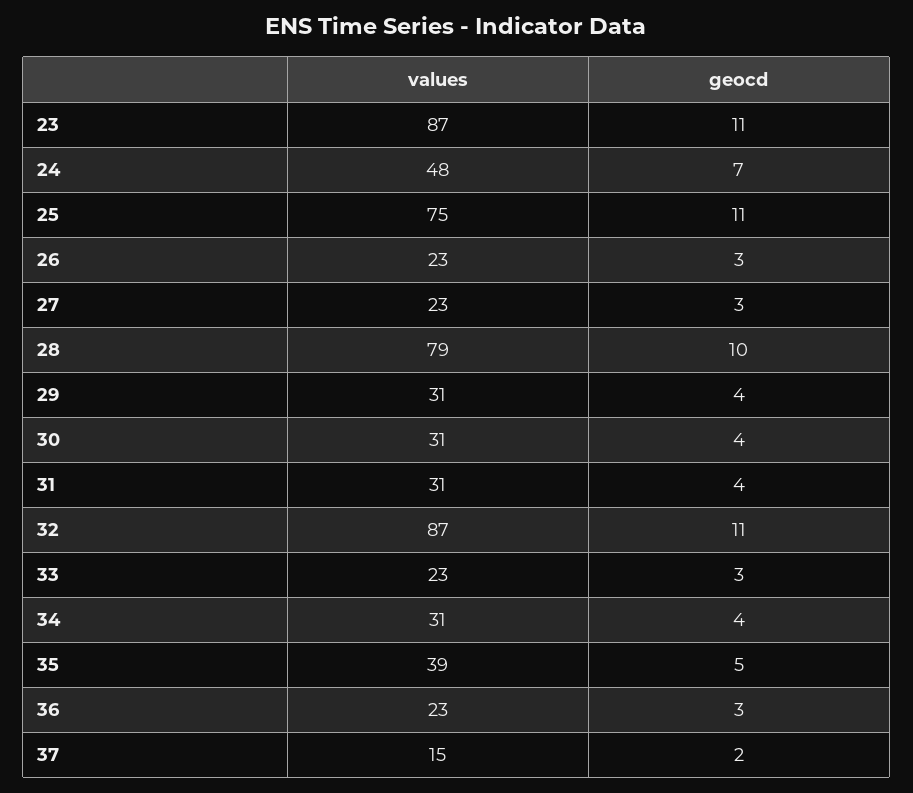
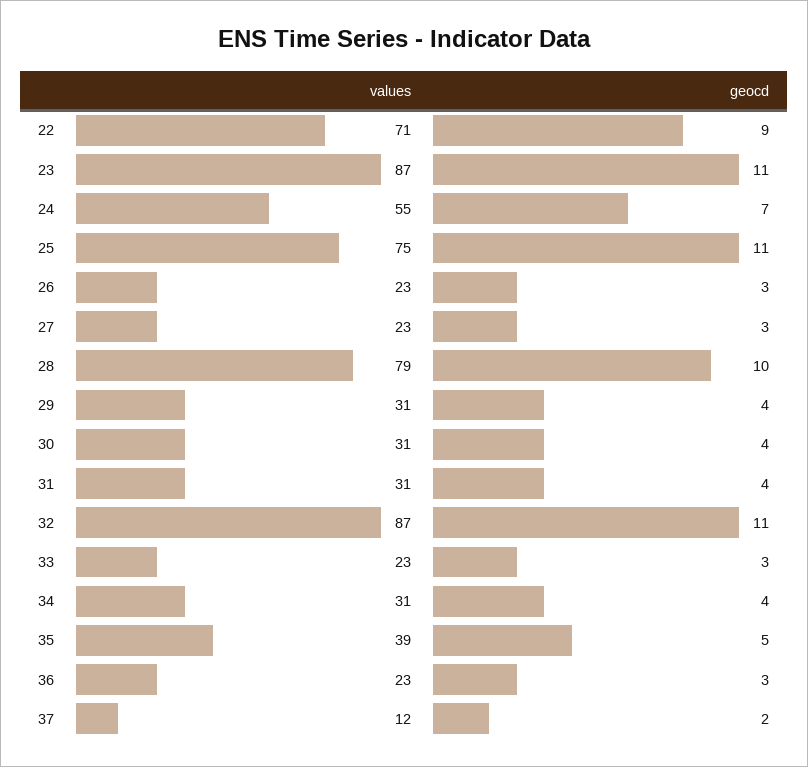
  {
    "values": {
      "23": 87,
-     "24": 48,
+     "24": 55,
      "25": 75,
      "26": 23,
      "27": 23,
      "28": 79,
      "29": 31,
      "30": 31,
      "31": 31,
      "32": 87,
      "33": 23,
      "34": 31,
      "35": 39,
      "36": 23,
-     "37": 15
+     "37": 12,
+     "22": 71
    },
    "geocd": {
      "23": 11,
      "24": 7,
      "25": 11,
      "26": 3,
      "27": 3,
      "28": 10,
      "29": 4,
      "30": 4,
      "31": 4,
      "32": 11,
      "33": 3,
      "34": 4,
      "35": 5,
      "36": 3,
-     "37": 2
+     "37": 2,
+     "22": 9
    }
  }

